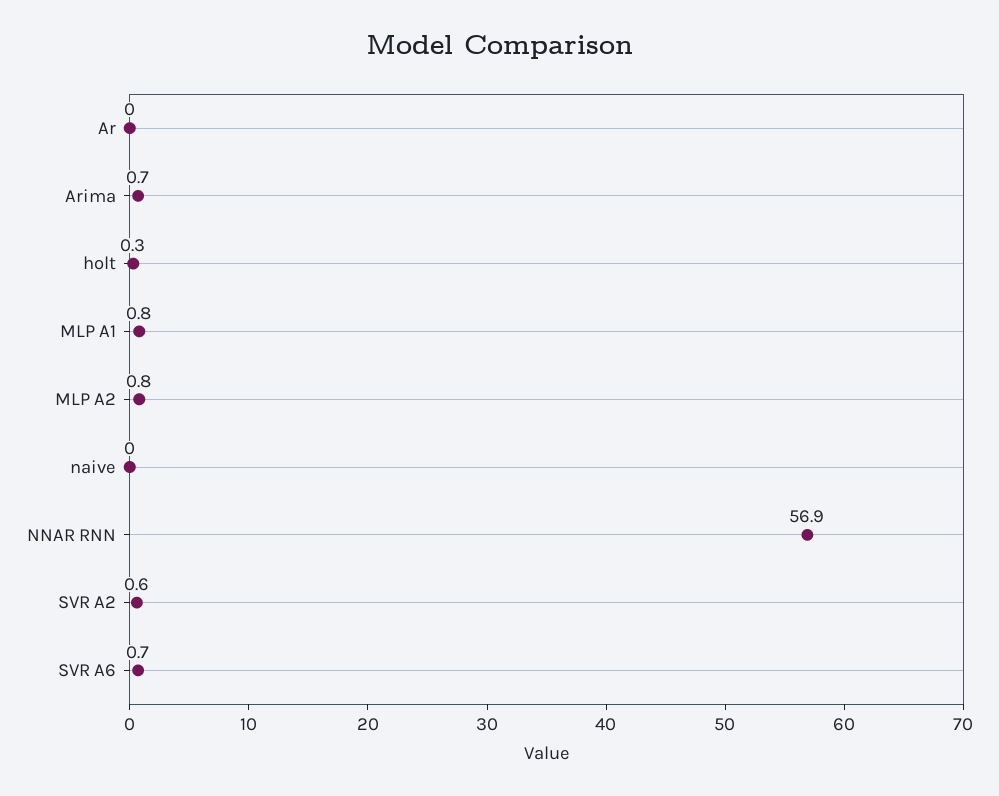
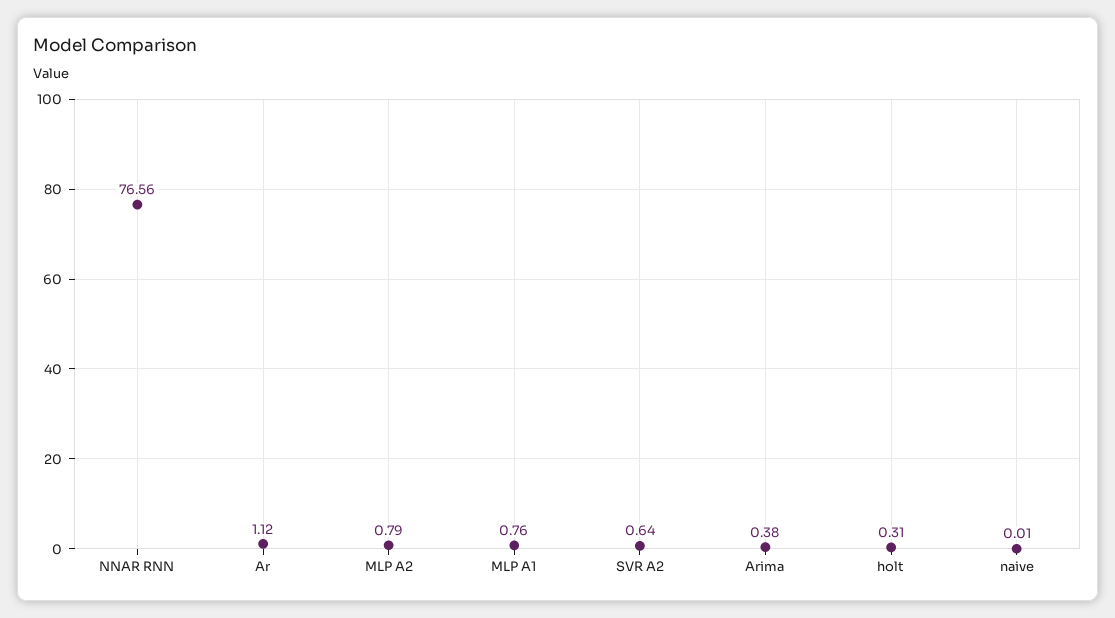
  {
-   "Ar": 0,
+   "Ar": 1.12,
-   "Arima": 0.7,
+   "Arima": 0.38,
    "holt": 0.31,
    "MLP A1": 0.76,
    "MLP A2": 0.79,
    "naive": 0.01,
-   "NNAR RNN": 56.9,
+   "NNAR RNN": 76.56,
-   "SVR A2": 0.64,
+   "SVR A2": 0.64
-   "SVR A6": 0.7
  }

